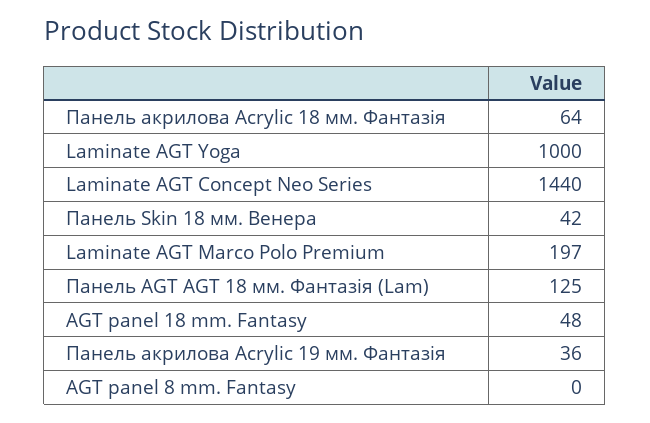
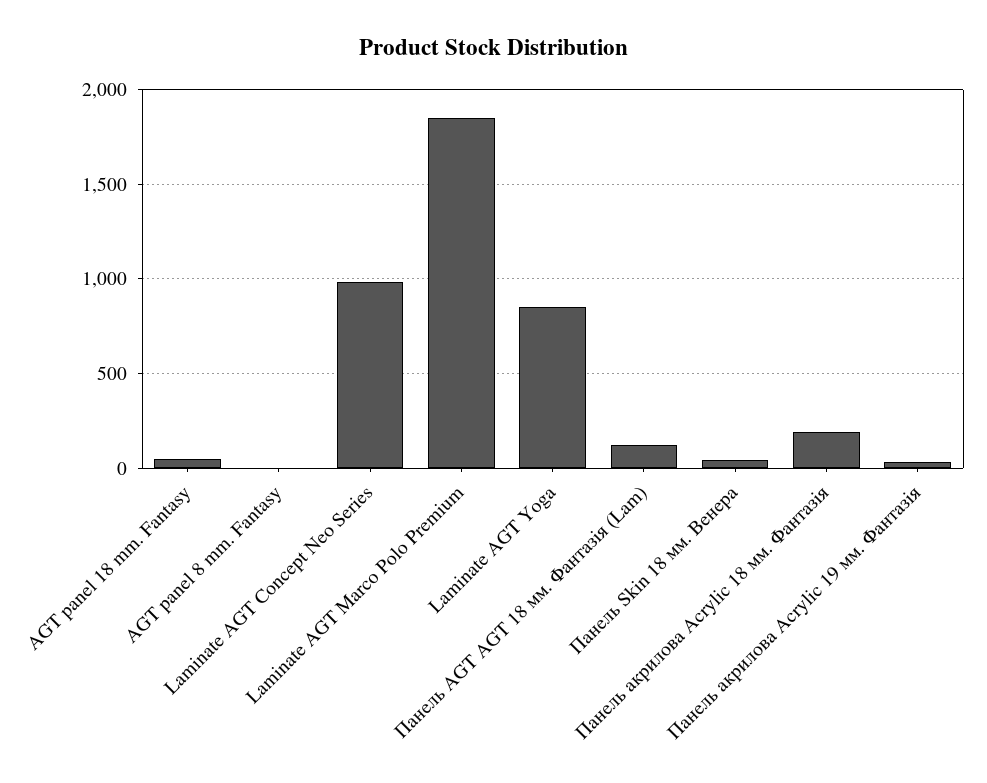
  {
-   "Панель акрилова Acrylic 18 мм. Фантазія": 64,
+   "Панель акрилова Acrylic 18 мм. Фантазія": 200,
-   "Laminate AGT Yoga": 1000,
+   "Laminate AGT Yoga": 850,
-   "Laminate AGT Concept Neo Series": 1440,
+   "Laminate AGT Concept Neo Series": 1000,
    "Панель Skin 18 мм. Венера": 42,
-   "Laminate AGT Marco Polo Premium": 197,
+   "Laminate AGT Marco Polo Premium": 1850,
    "Панель AGT AGT 18 мм. Фантазія (Lam)": 125,
    "AGT panel 18 mm. Fantasy": 48,
    "Панель акрилова Acrylic 19 мм. Фантазія": 36,
    "AGT panel 8 mm. Fantasy": 0
  }

